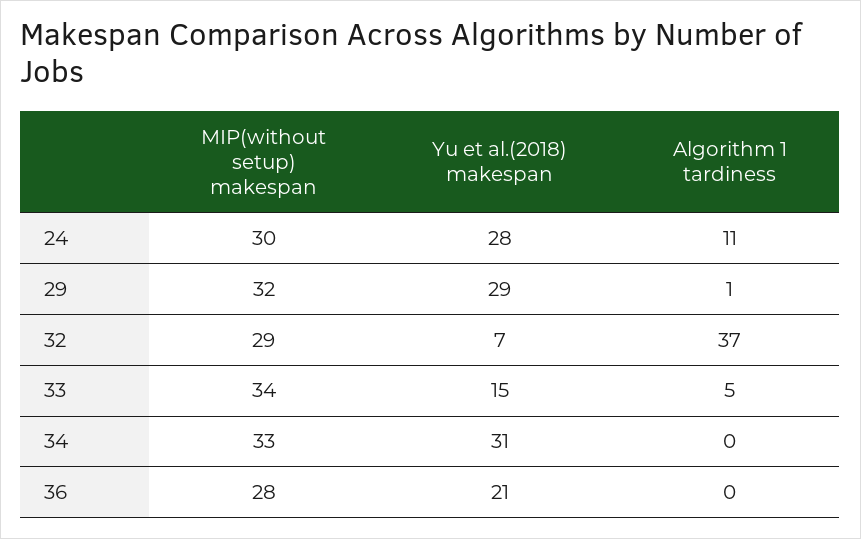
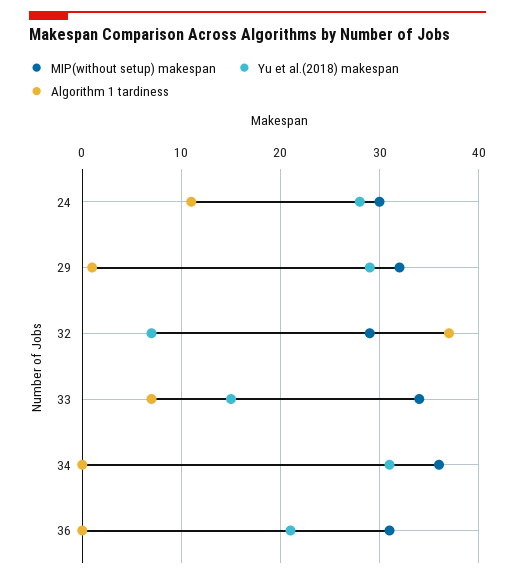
  {
    "MIP(without setup) makespan": {
      "24": 30,
      "29": 32,
      "32": 29,
      "33": 34,
-     "34": 33,
+     "34": 36,
-     "36": 28
+     "36": 31
    },
    "Yu et al.(2018) makespan": {
      "24": 28,
      "29": 29,
      "32": 7,
      "33": 15,
      "34": 31,
      "36": 21
    },
    "Algorithm 1 tardiness": {
      "24": 11,
      "29": 1,
      "32": 37,
-     "33": 5,
+     "33": 7,
      "34": 0,
      "36": 0
    }
  }

